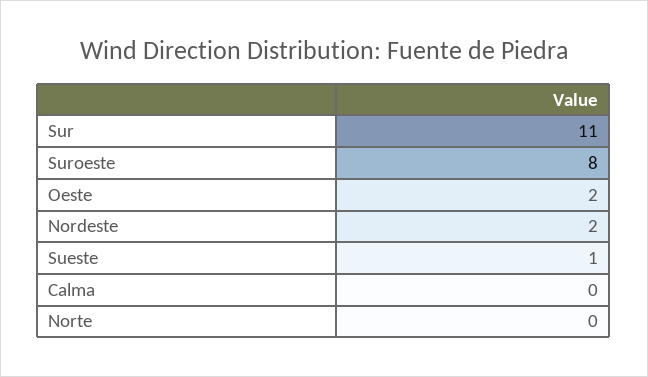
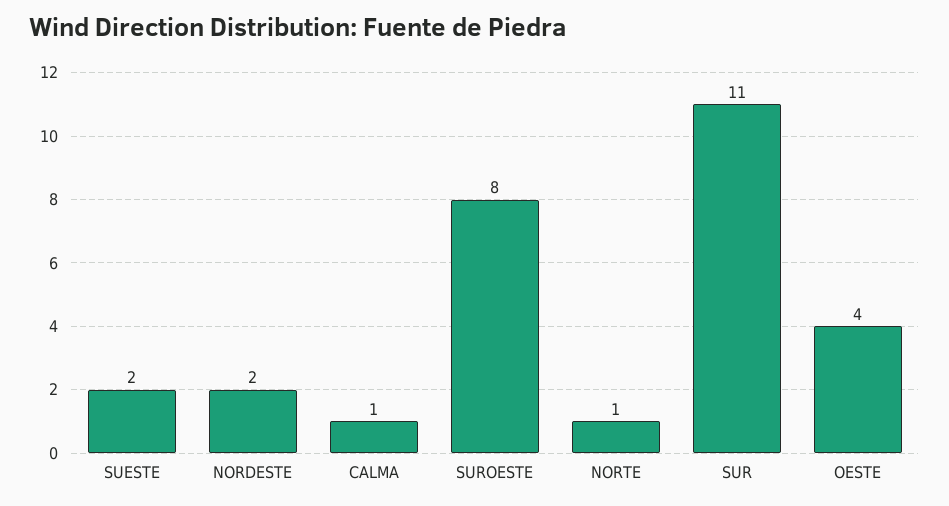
  {
    "Sur": 11,
    "Suroeste": 8,
-   "Oeste": 2,
+   "Oeste": 4,
    "Nordeste": 2,
-   "Sueste": 1,
+   "Sueste": 2,
-   "Calma": 0,
+   "Calma": 1,
-   "Norte": 0
+   "Norte": 1
  }

